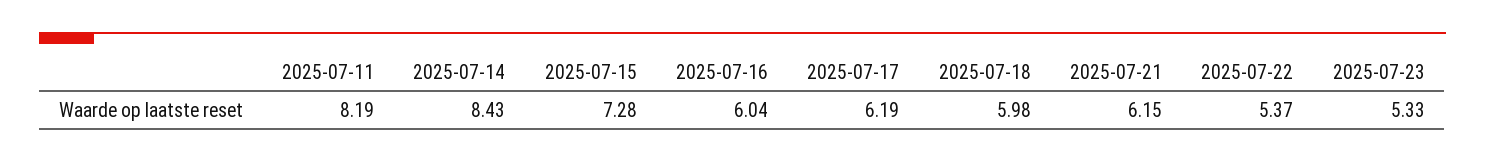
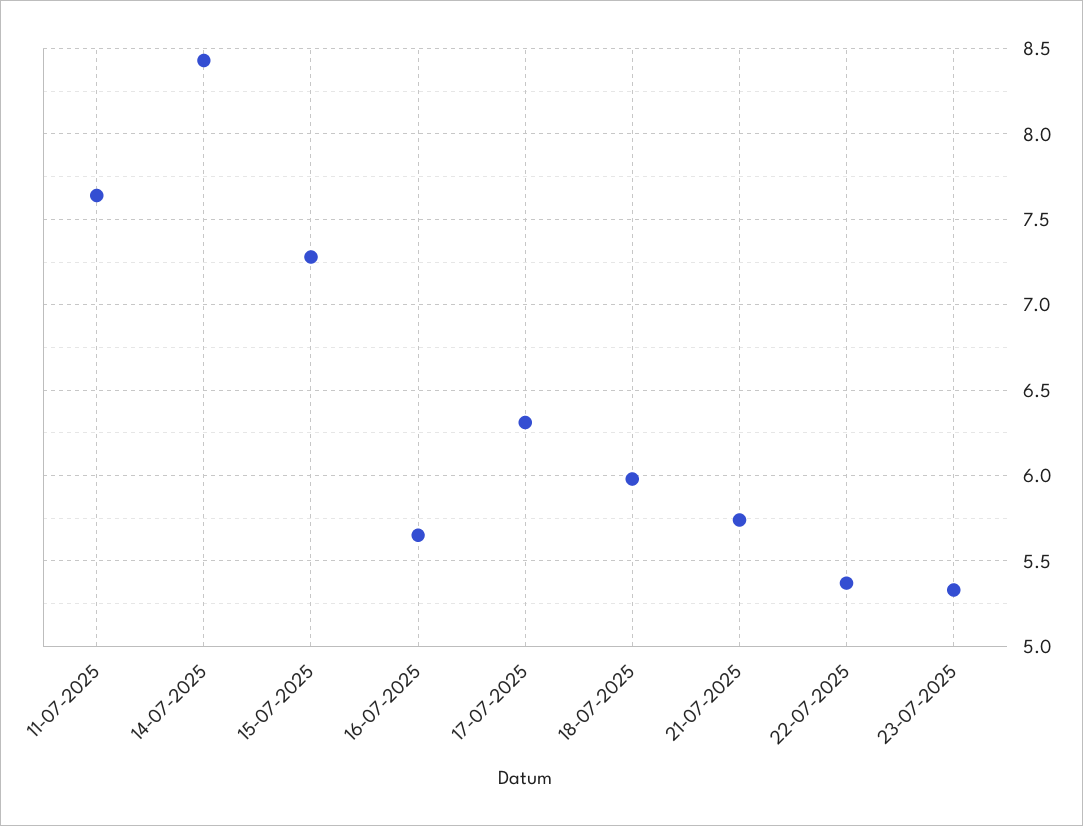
  {
-   "2025-07-11": 8.19,
+   "2025-07-11": 7.65,
    "2025-07-14": 8.43,
    "2025-07-15": 7.28,
-   "2025-07-16": 6.04,
+   "2025-07-16": 5.65,
-   "2025-07-17": 6.19,
+   "2025-07-17": 6.3,
    "2025-07-18": 5.98,
-   "2025-07-21": 6.15,
+   "2025-07-21": 5.75,
    "2025-07-22": 5.37,
    "2025-07-23": 5.33
  }

